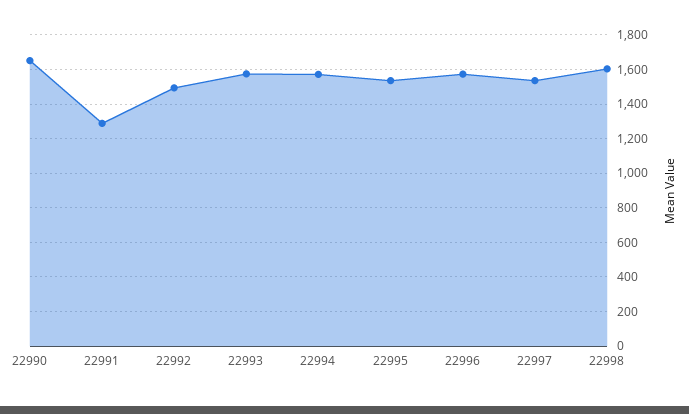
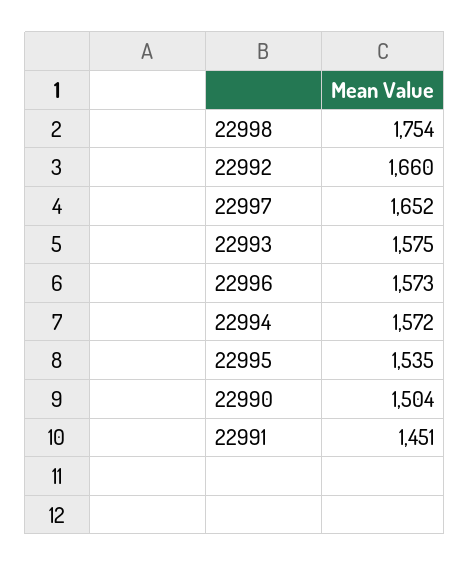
  {
-   "22990": 1650,
+   "22990": 1504,
-   "22991": 1300,
+   "22991": 1451,
-   "22992": 1500,
+   "22992": 1660,
    "22993": 1575,
    "22994": 1572,
    "22995": 1535,
    "22996": 1573,
-   "22997": 1550,
+   "22997": 1652,
-   "22998": 1600
+   "22998": 1754
  }

